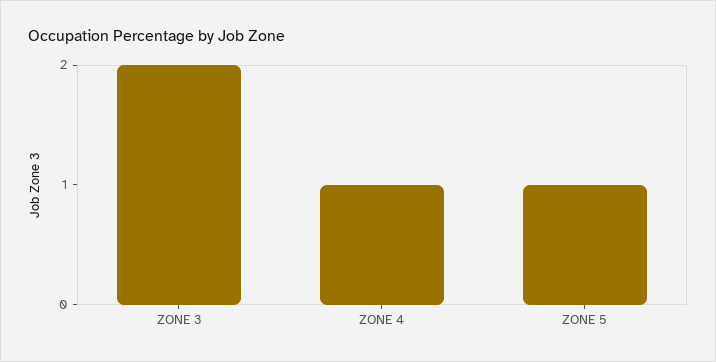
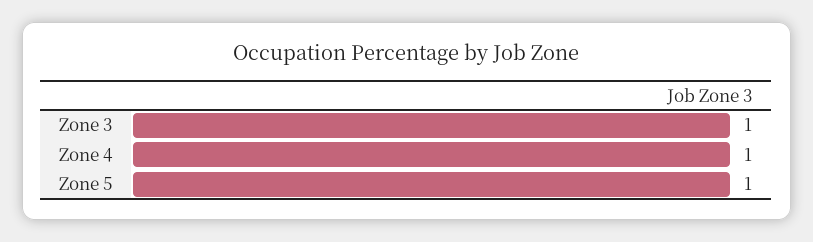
  {
-   "ZONE 3": 2,
+   "ZONE 3": 1,
    "ZONE 4": 1,
    "ZONE 5": 1
  }

